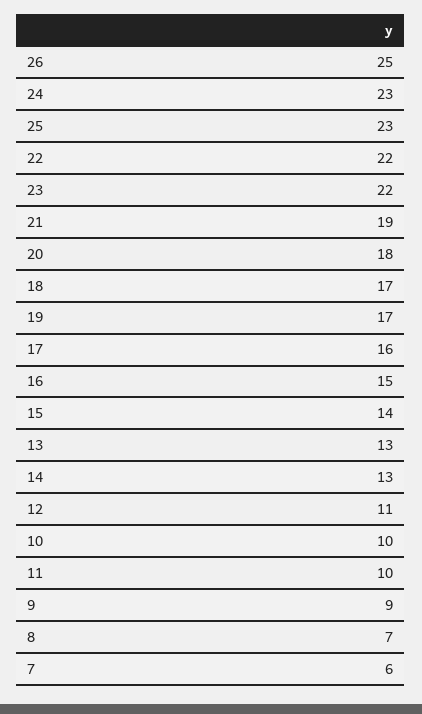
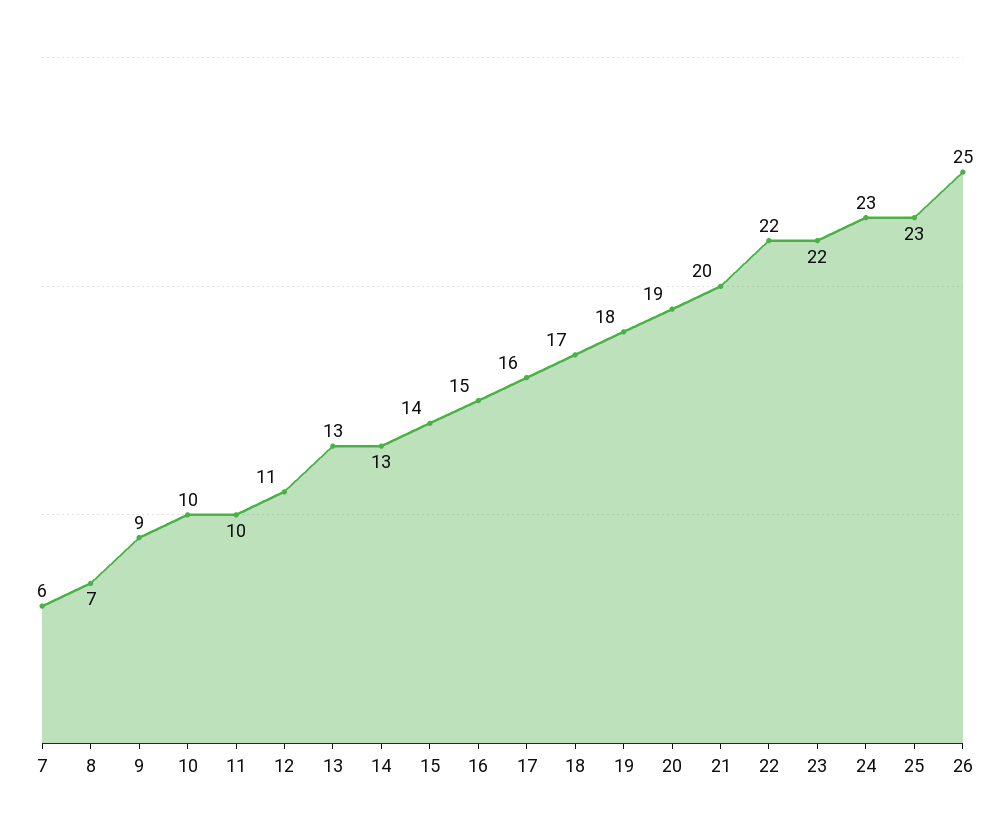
  {
    "26": 25,
    "24": 23,
    "25": 23,
    "22": 22,
    "23": 22,
-   "21": 19,
+   "21": 20,
-   "20": 18,
+   "20": 19,
    "18": 17,
-   "19": 17,
+   "19": 18,
    "17": 16,
    "16": 15,
    "15": 14,
    "13": 13,
    "14": 13,
    "12": 11,
    "10": 10,
    "11": 10,
    "9": 9,
    "8": 7,
    "7": 6
  }

